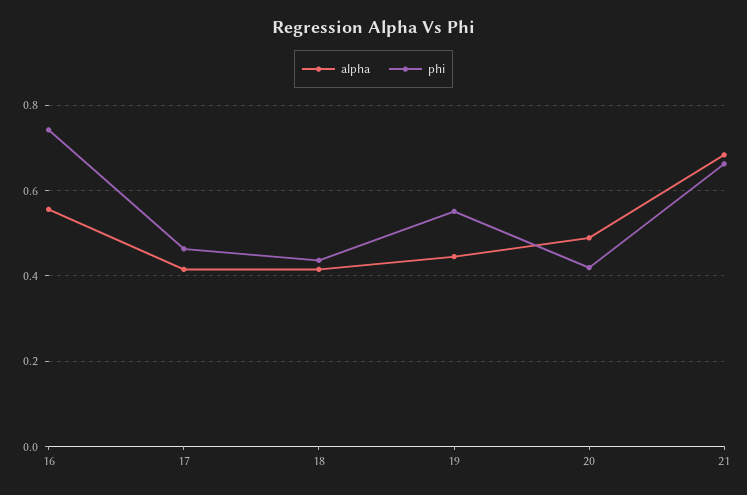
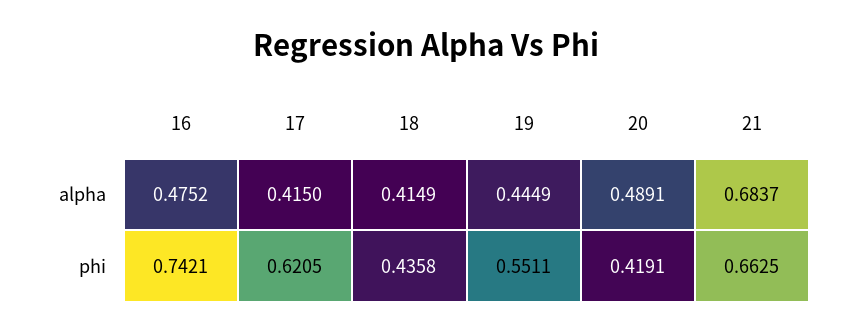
  {
    "alpha": {
-     "16": 0.56,
+     "16": 0.4752,
      "17": 0.415,
      "18": 0.4149,
      "19": 0.4449,
      "20": 0.4891,
      "21": 0.6837
    },
    "phi": {
      "16": 0.7421,
-     "17": 0.46,
+     "17": 0.6205,
      "18": 0.4358,
      "19": 0.5511,
      "20": 0.4191,
      "21": 0.6625
    }
  }

